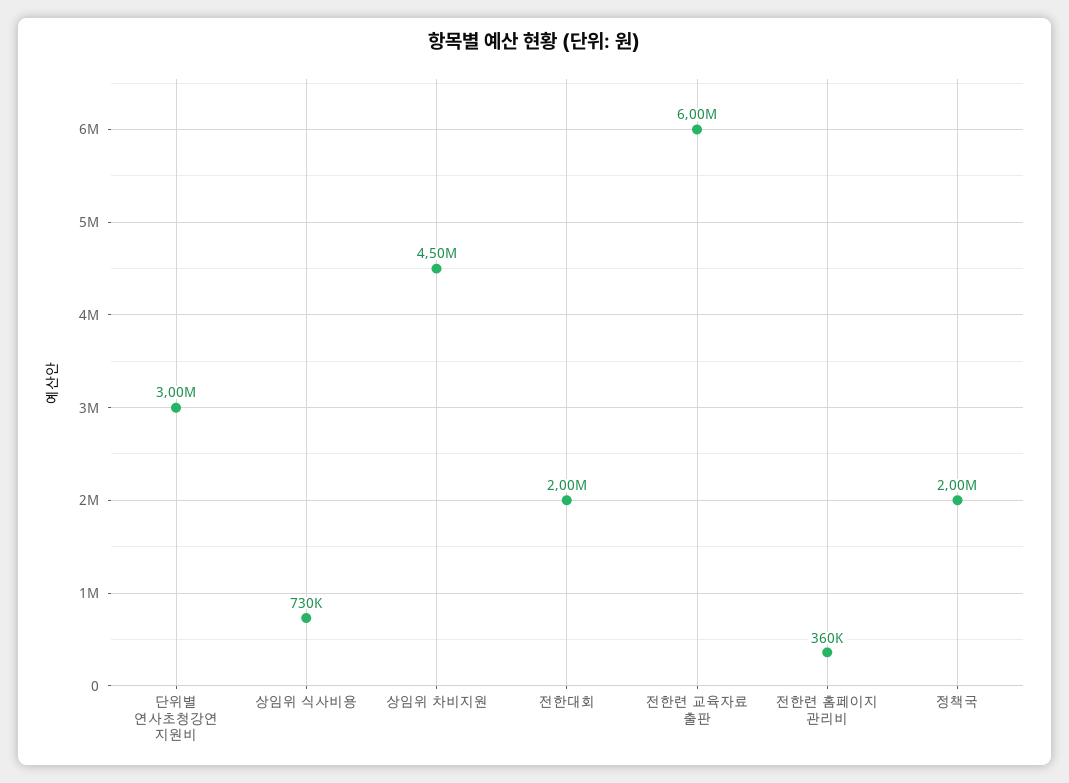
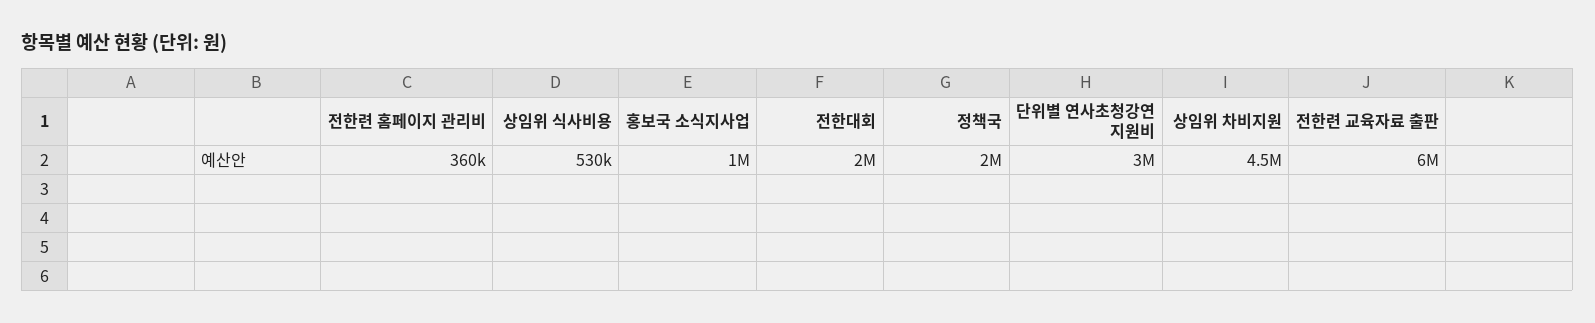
  {
    "단위별 연사초청강연 지원비": 3000000,
-   "상임위 식사비용": 730000,
+   "상임위 식사비용": 530000,
    "상임위 차비지원": 4500000,
    "전한대회": 2000000,
    "전한련 교육자료 출판": 6000000,
    "전한련 홈페이지 관리비": 360000,
-   "정책국": 2000000
+   "정책국": 2000000,
+   "홍보국 소식지사업": 1000000
  }

